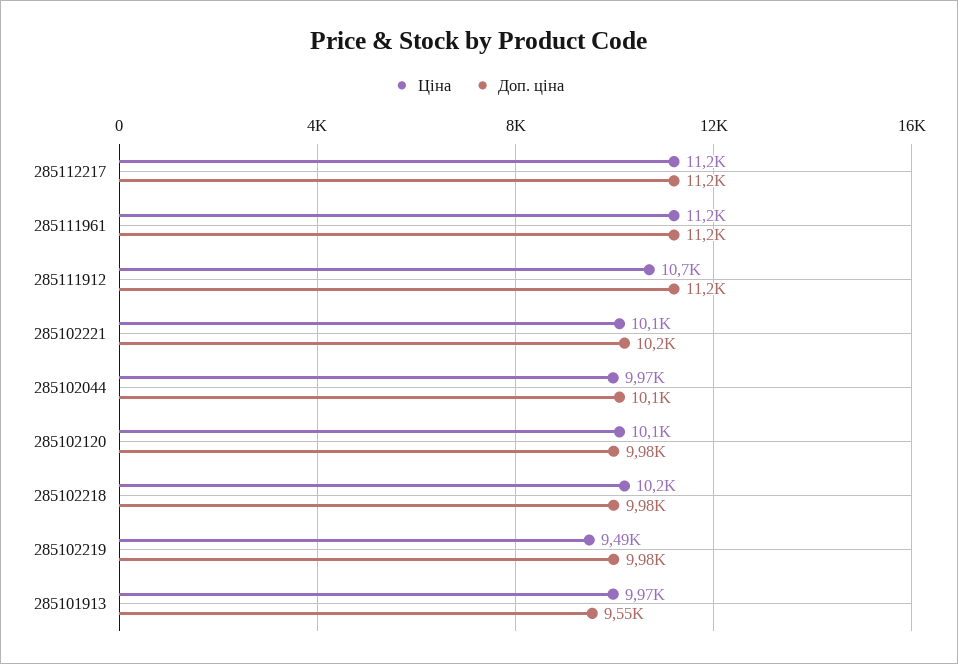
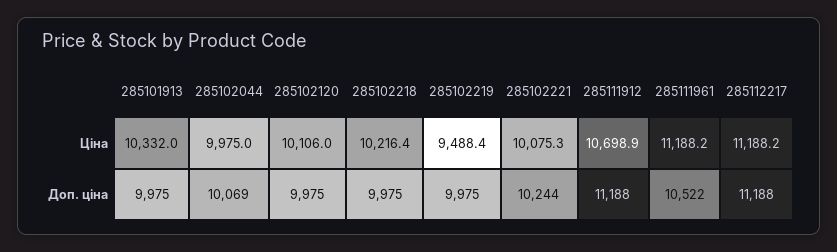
  {
    "Ціна": {
      "285112217": 11188.2,
      "285111961": 11188.2,
      "285111912": 10698.9,
      "285102221": 10075.3,
      "285102044": 9975,
      "285102120": 10106,
      "285102218": 10216.4,
      "285102219": 9488.4,
-     "285101913": 9970
+     "285101913": 10332
    },
    "Доп. ціна": {
      "285112217": 11188,
-     "285111961": 11200,
+     "285111961": 10522,
      "285111912": 11188,
      "285102221": 10244,
      "285102044": 10069,
      "285102120": 9975,
      "285102218": 9975,
      "285102219": 9975,
-     "285101913": 9550
+     "285101913": 9975
    }
  }

